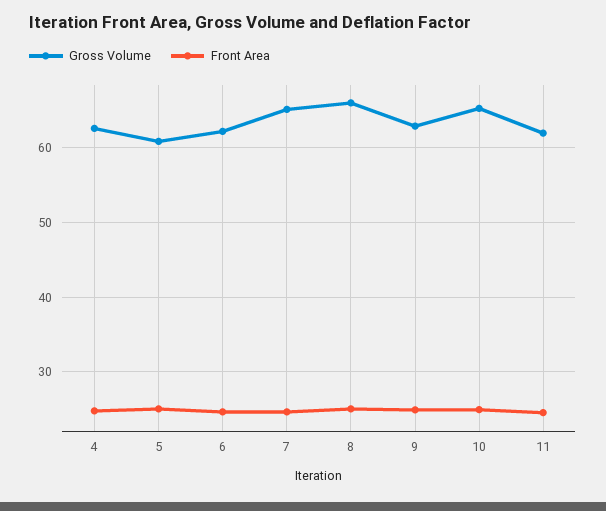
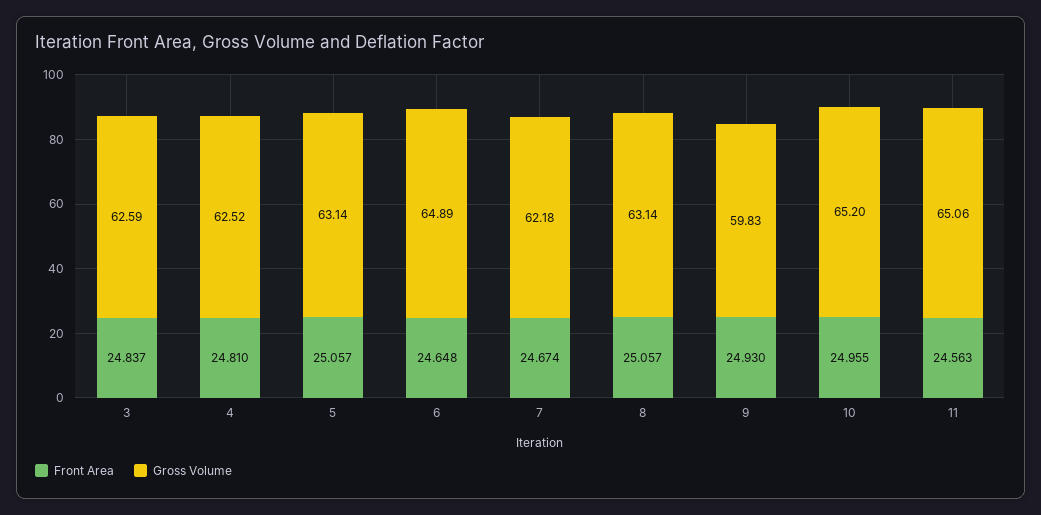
  {
    "Gross Volume": {
      "4": 62.52,
-     "5": 61,
+     "5": 63.14,
-     "6": 62,
+     "6": 64.89,
-     "7": 65,
+     "7": 62.18,
-     "8": 66,
+     "8": 63.14,
-     "9": 63,
+     "9": 59.83,
      "10": 65.2,
-     "11": 62
+     "11": 65.06,
+     "3": 62.59
    },
    "Front Area": {
      "4": 24.81,
      "5": 25.057,
      "6": 24.648,
      "7": 24.674,
      "8": 25.057,
      "9": 24.93,
      "10": 24.955,
-     "11": 24.563
+     "11": 24.563,
+     "3": 24.837
    }
  }

